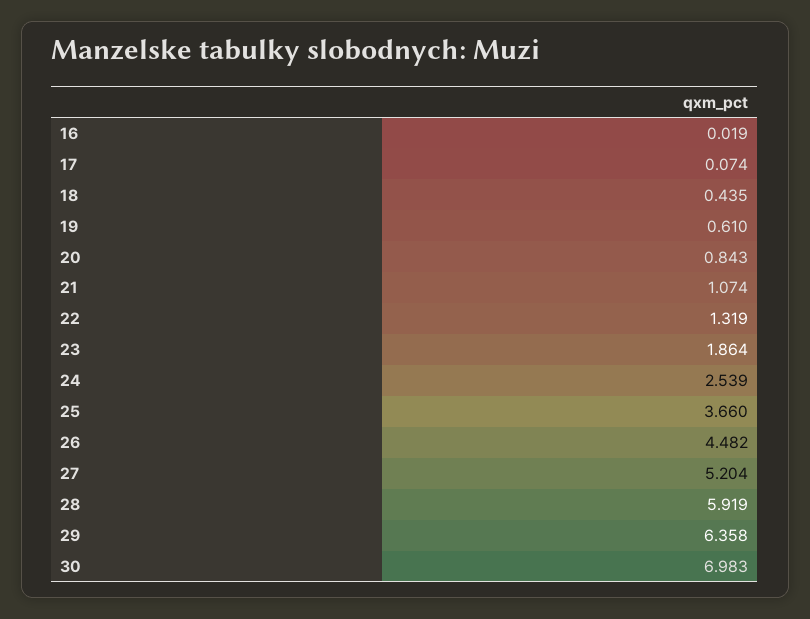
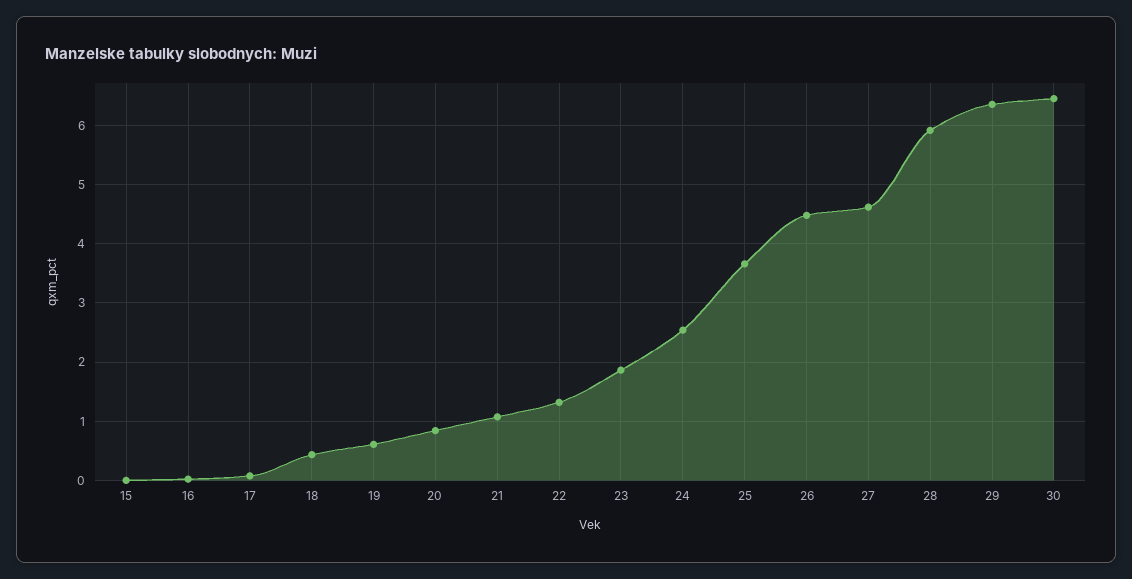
  {
    "16": 0.019,
    "17": 0.074,
    "18": 0.435,
    "19": 0.61,
    "20": 0.843,
    "21": 1.074,
    "22": 1.319,
    "23": 1.864,
    "24": 2.539,
    "25": 3.66,
    "26": 4.482,
-   "27": 5.204,
+   "27": 4.6,
    "28": 5.919,
    "29": 6.358,
-   "30": 6.983
+   "30": 6.4,
+   "15": 0
  }

